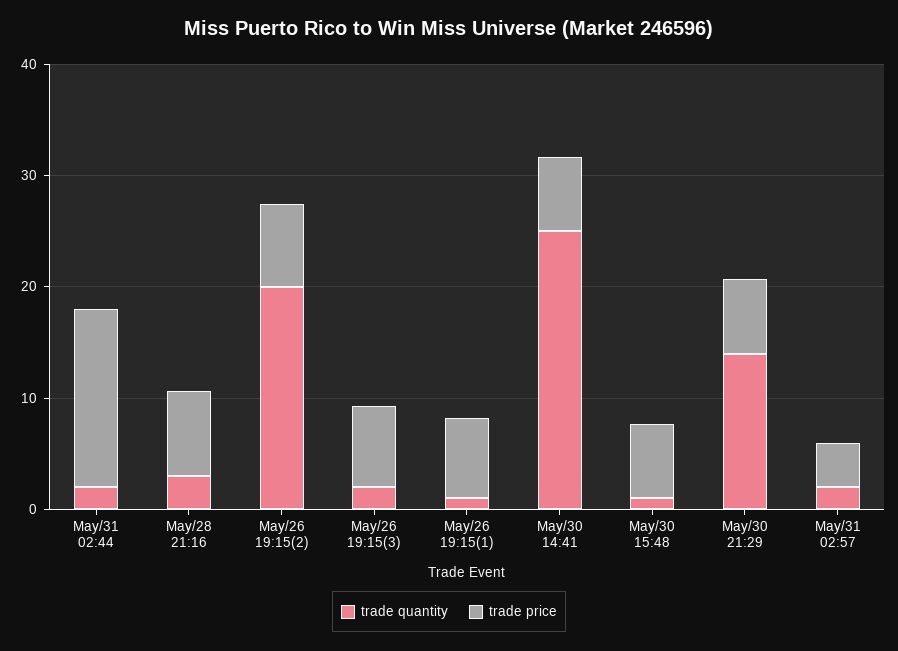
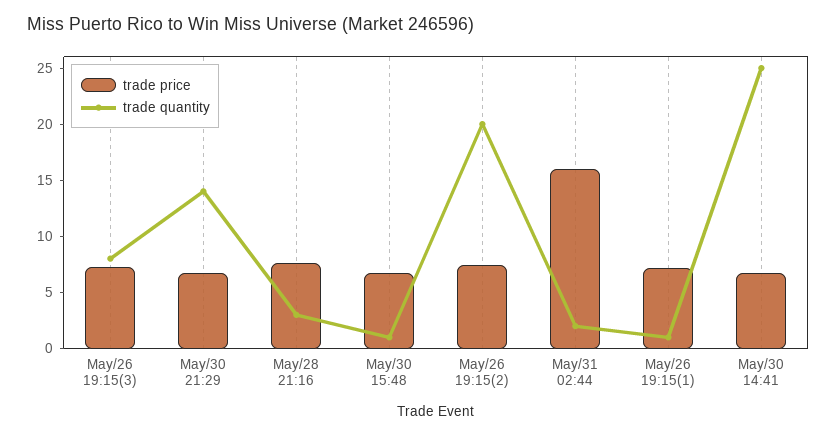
  {
    "trade quantity": {
      "May/31 02:44": 2,
      "May/28 21:16": 3,
      "May/26 19:15(2)": 20,
-     "May/26 19:15(3)": 2,
+     "May/26 19:15(3)": 8,
      "May/26 19:15(1)": 1,
      "May/30 14:41": 25,
      "May/30 15:48": 1,
-     "May/30 21:29": 14,
+     "May/30 21:29": 14
-     "May/31 02:57": 2
    },
    "trade price": {
      "May/31 02:44": 16,
      "May/28 21:16": 8,
      "May/26 19:15(2)": 7,
      "May/26 19:15(3)": 7,
      "May/26 19:15(1)": 7,
      "May/30 14:41": 7,
      "May/30 15:48": 7,
-     "May/30 21:29": 7,
+     "May/30 21:29": 7
-     "May/31 02:57": 4
    }
  }

